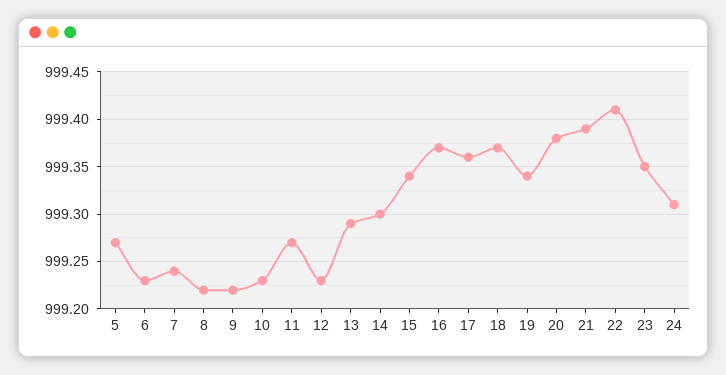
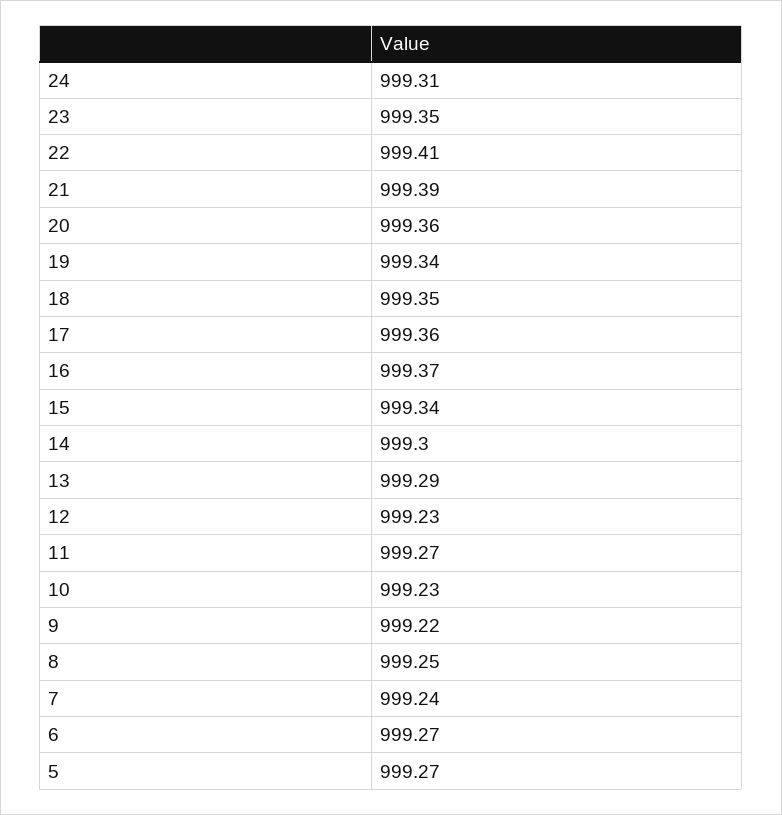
  {
    "5": 999.27,
-   "6": 999.23,
+   "6": 999.27,
    "7": 999.24,
-   "8": 999.22,
+   "8": 999.25,
    "9": 999.22,
    "10": 999.23,
    "11": 999.27,
    "12": 999.23,
    "13": 999.29,
    "14": 999.3,
    "15": 999.34,
    "16": 999.37,
    "17": 999.36,
-   "18": 999.37,
+   "18": 999.35,
    "19": 999.34,
-   "20": 999.38,
+   "20": 999.36,
    "21": 999.39,
    "22": 999.41,
    "23": 999.35,
    "24": 999.31
  }

